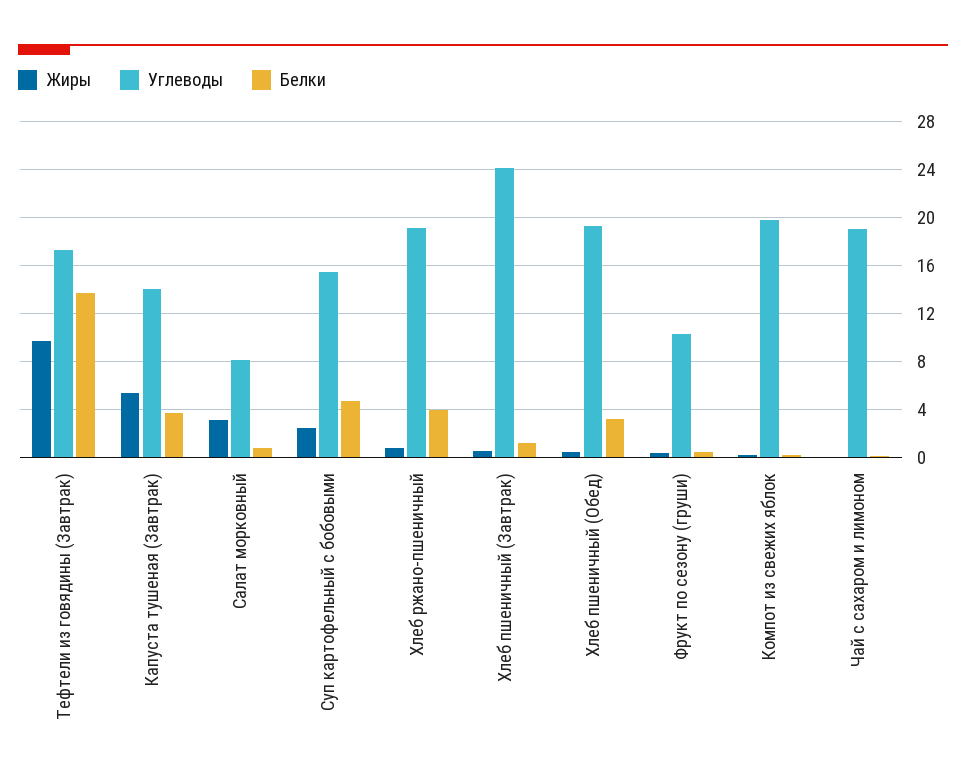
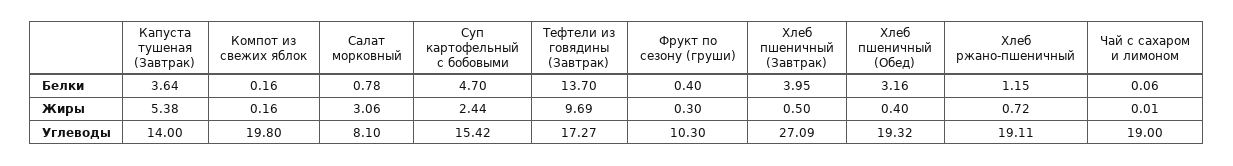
  {
    "Жиры": {
      "Тефтели из говядины (Завтрак)": 9.69,
      "Капуста тушеная (Завтрак)": 5.38,
      "Салат морковный": 3.06,
      "Суп картофельный с бобовыми": 2.44,
      "Хлеб ржано-пшеничный": 0.72,
      "Хлеб пшеничный (Завтрак)": 0.5,
      "Хлеб пшеничный (Обед)": 0.4,
      "Фрукт по сезону (груши)": 0.3,
      "Компот из свежих яблок": 0.16,
      "Чай с сахаром и лимоном": 0.01
    },
    "Углеводы": {
      "Тефтели из говядины (Завтрак)": 17.27,
      "Капуста тушеная (Завтрак)": 14,
      "Салат морковный": 8.1,
      "Суп картофельный с бобовыми": 15.42,
      "Хлеб ржано-пшеничный": 19.11,
-     "Хлеб пшеничный (Завтрак)": 24,
+     "Хлеб пшеничный (Завтрак)": 27.09,
      "Хлеб пшеничный (Обед)": 19.32,
      "Фрукт по сезону (груши)": 10.3,
      "Компот из свежих яблок": 19.8,
      "Чай с сахаром и лимоном": 19
    },
    "Белки": {
      "Тефтели из говядины (Завтрак)": 13.7,
      "Капуста тушеная (Завтрак)": 3.64,
      "Салат морковный": 0.78,
      "Суп картофельный с бобовыми": 4.7,
-     "Хлеб ржано-пшеничный": 4,
+     "Хлеб ржано-пшеничный": 1.15,
-     "Хлеб пшеничный (Завтрак)": 1,
+     "Хлеб пшеничный (Завтрак)": 3.95,
      "Хлеб пшеничный (Обед)": 3.16,
      "Фрукт по сезону (груши)": 0.4,
      "Компот из свежих яблок": 0.16,
      "Чай с сахаром и лимоном": 0.06
    }
  }

